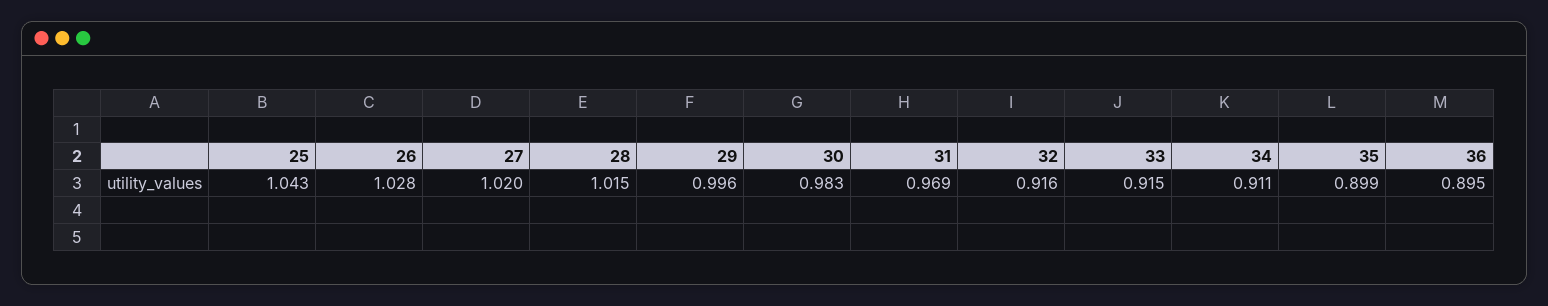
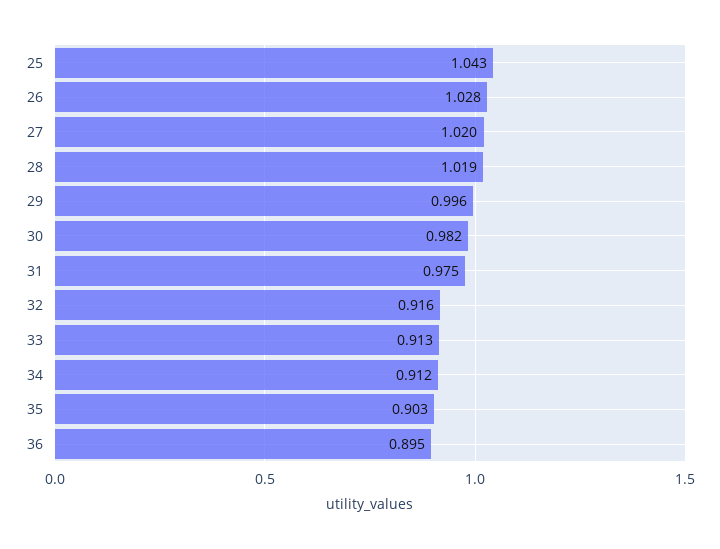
  {
    "25": 1.043,
    "26": 1.028,
    "27": 1.02,
-   "28": 1.015,
+   "28": 1.019,
    "29": 0.996,
-   "30": 0.983,
+   "30": 0.982,
-   "31": 0.969,
+   "31": 0.975,
    "32": 0.916,
-   "33": 0.915,
+   "33": 0.913,
-   "34": 0.911,
+   "34": 0.912,
-   "35": 0.899,
+   "35": 0.903,
    "36": 0.895
  }

